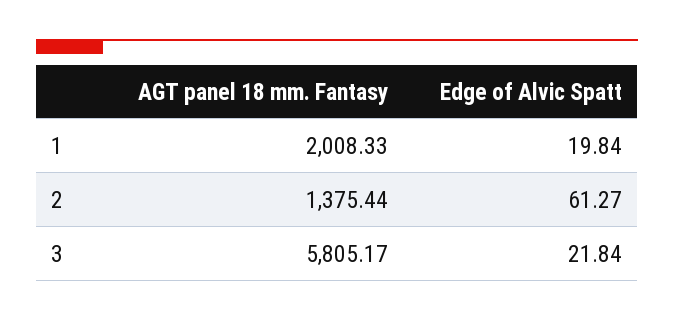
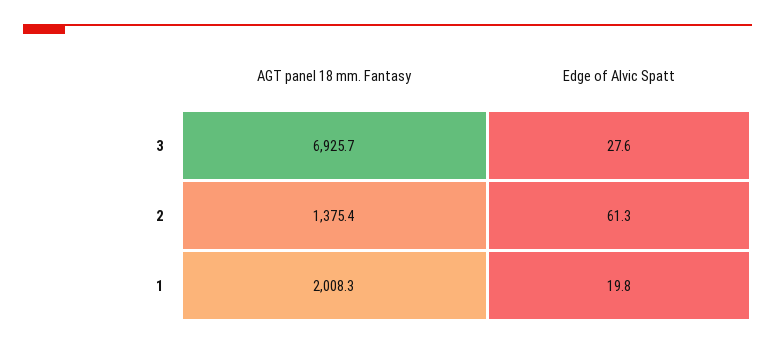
  {
    "AGT panel 18 mm. Fantasy": {
      "1": 2008.33,
      "2": 1375.44,
-     "3": 5805.17
+     "3": 6925.7
    },
    "Edge of Alvic Spatt": {
      "1": 19.84,
      "2": 61.27,
-     "3": 21.84
+     "3": 27.6
    }
  }

